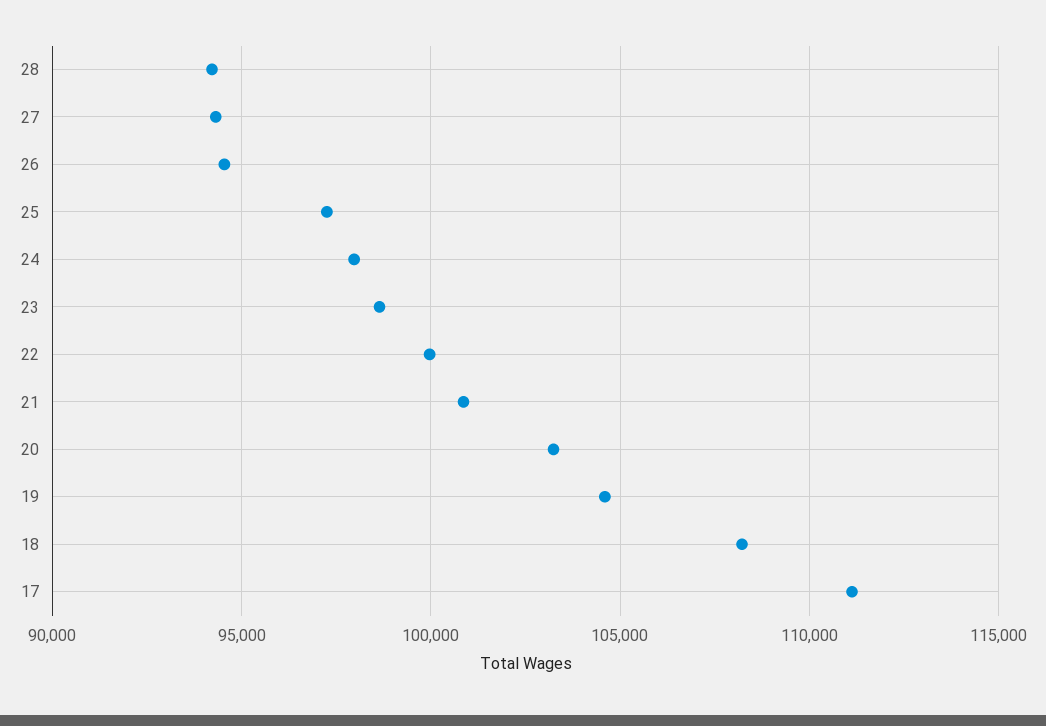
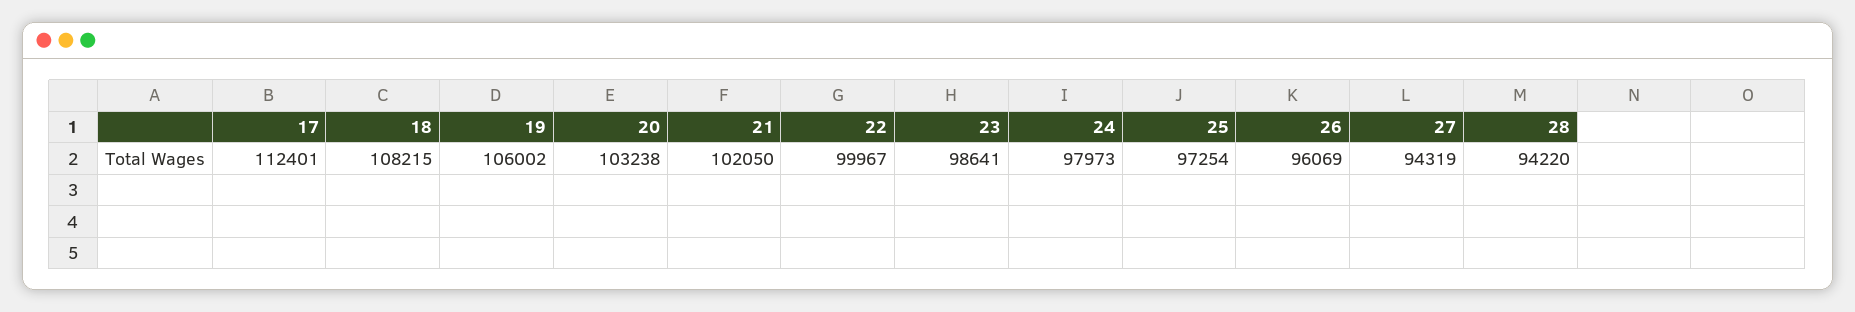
  {
    "28": 94220,
    "27": 94319,
-   "26": 94500,
+   "26": 96069,
    "25": 97254,
    "24": 97973,
    "23": 98641,
    "22": 99967,
-   "21": 101000,
+   "21": 102050,
    "20": 103238,
-   "19": 104500,
+   "19": 106002,
    "18": 108215,
-   "17": 111000
+   "17": 112401
  }

